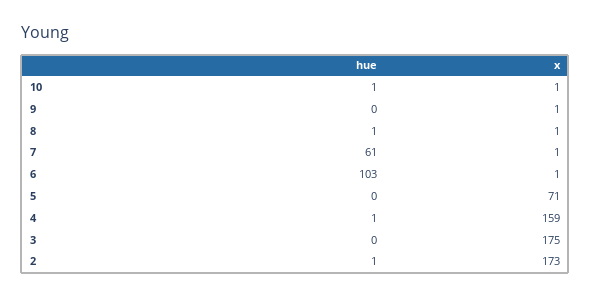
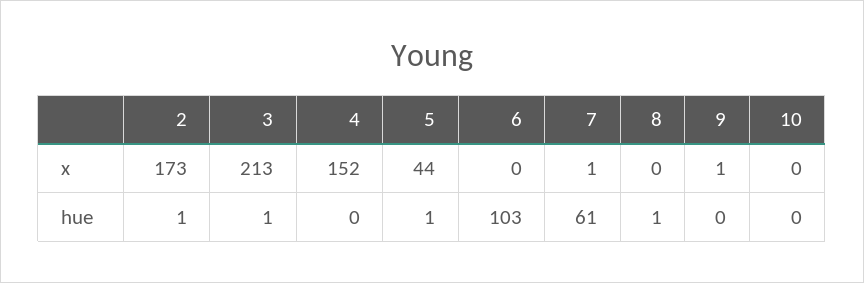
  {
    "hue": {
-     "10": 1,
+     "10": 0,
      "9": 0,
      "8": 1,
      "7": 61,
      "6": 103,
-     "5": 0,
+     "5": 1,
-     "4": 1,
+     "4": 0,
-     "3": 0,
+     "3": 1,
      "2": 1
    },
    "x": {
-     "10": 1,
+     "10": 0,
      "9": 1,
-     "8": 1,
+     "8": 0,
      "7": 1,
-     "6": 1,
+     "6": 0,
-     "5": 71,
+     "5": 44,
-     "4": 159,
+     "4": 152,
-     "3": 175,
+     "3": 213,
      "2": 173
    }
  }

